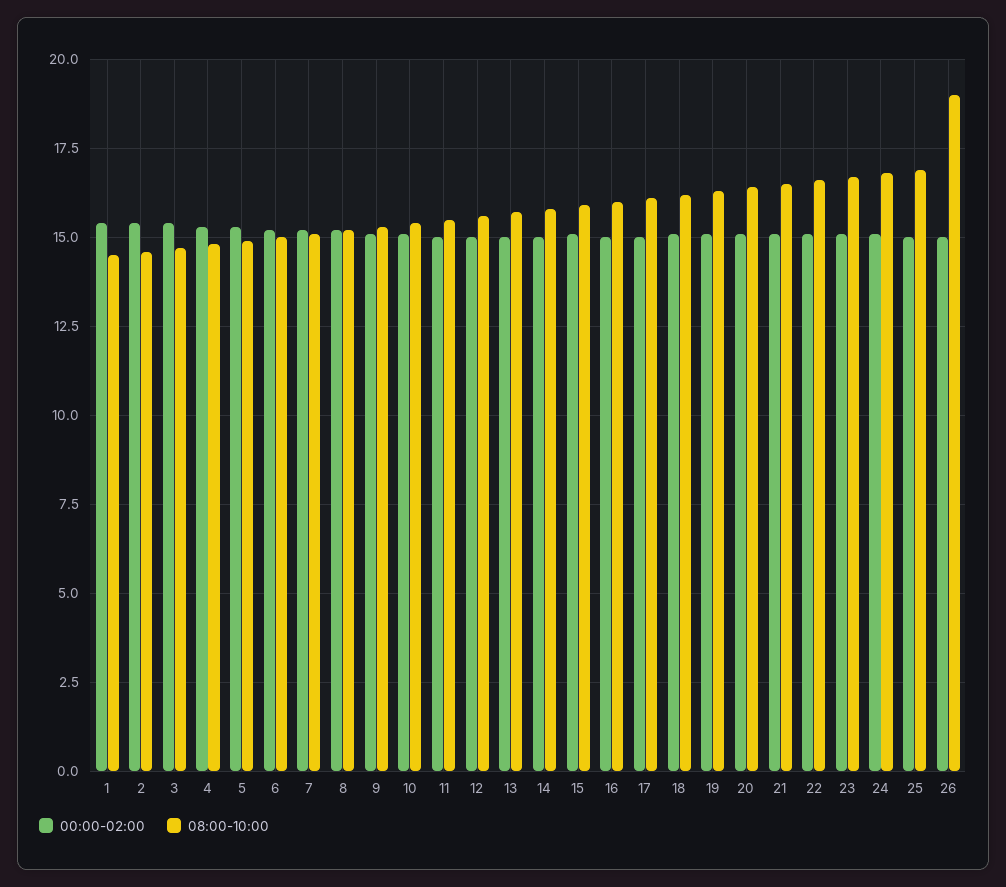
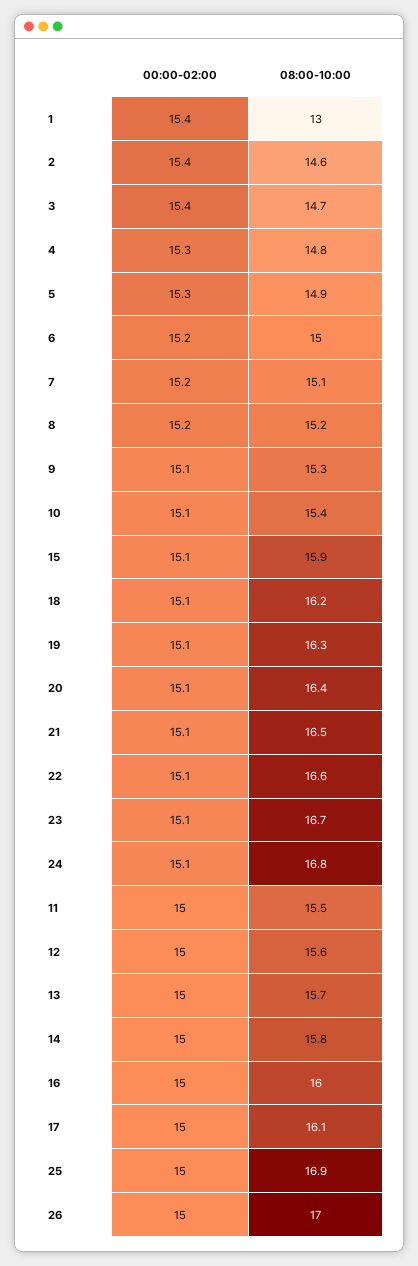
  {
    "00:00-02:00": {
      "1": 15.4,
      "2": 15.4,
      "3": 15.4,
      "4": 15.3,
      "5": 15.3,
      "6": 15.2,
      "7": 15.2,
      "8": 15.2,
      "9": 15.1,
      "10": 15.1,
      "11": 15,
      "12": 15,
      "13": 15,
      "14": 15,
      "15": 15.1,
      "16": 15,
      "17": 15,
      "18": 15.1,
      "19": 15.1,
      "20": 15.1,
      "21": 15.1,
      "22": 15.1,
      "23": 15.1,
      "24": 15.1,
      "25": 15,
      "26": 15
    },
    "08:00-10:00": {
-     "1": 14.5,
+     "1": 13,
      "2": 14.6,
      "3": 14.7,
      "4": 14.8,
      "5": 14.9,
      "6": 15,
      "7": 15.1,
      "8": 15.2,
      "9": 15.3,
      "10": 15.4,
      "11": 15.5,
      "12": 15.6,
      "13": 15.7,
      "14": 15.8,
      "15": 15.9,
      "16": 16,
      "17": 16.1,
      "18": 16.2,
      "19": 16.3,
      "20": 16.4,
      "21": 16.5,
      "22": 16.6,
      "23": 16.7,
      "24": 16.8,
      "25": 16.9,
-     "26": 19
+     "26": 17
    }
  }

